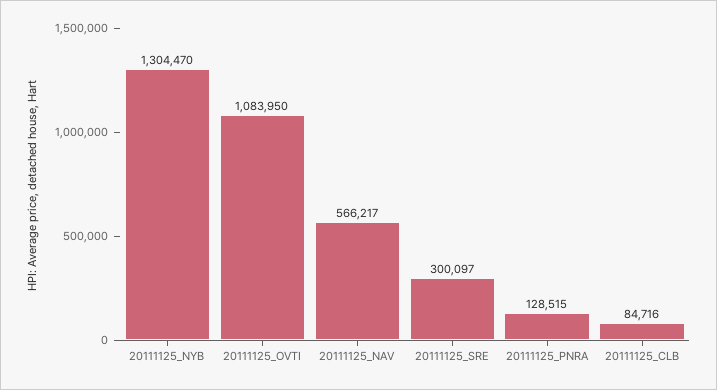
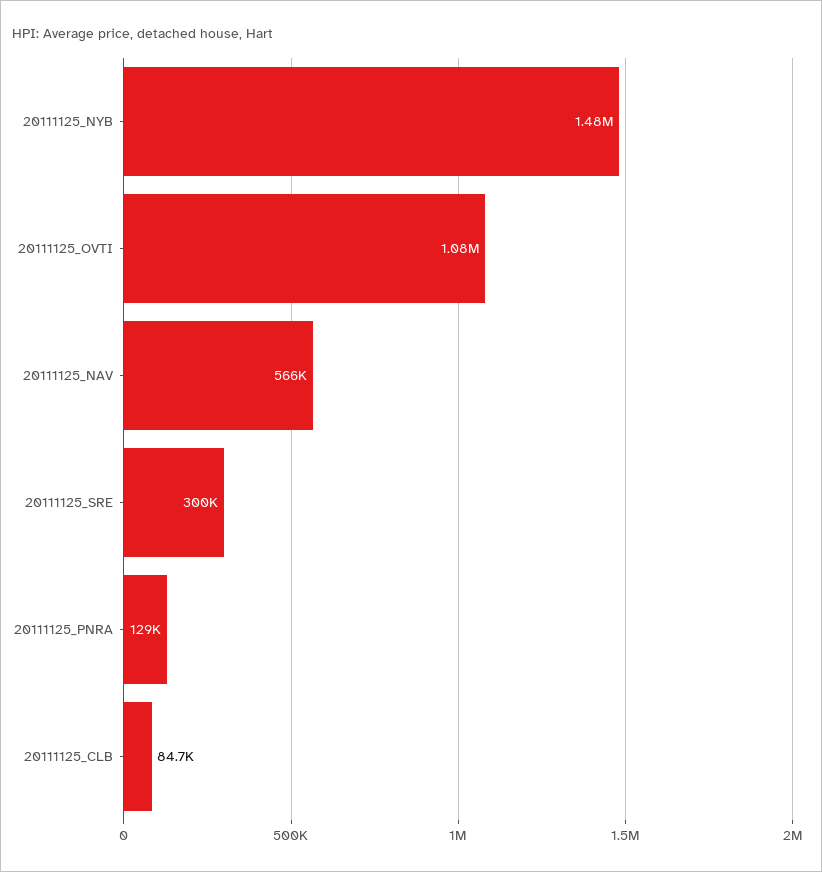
  {
-   "20111125_NYB": 1304470,
+   "20111125_NYB": 1480000,
    "20111125_OVTI": 1083950,
    "20111125_NAV": 566217,
    "20111125_SRE": 300097,
    "20111125_PNRA": 128515,
    "20111125_CLB": 84716
  }

